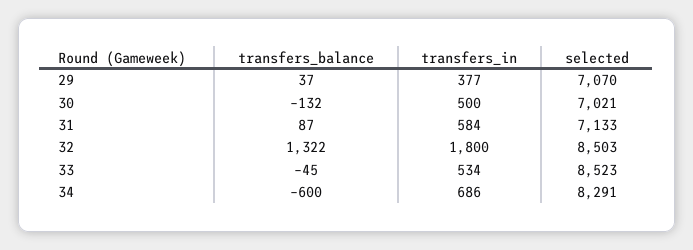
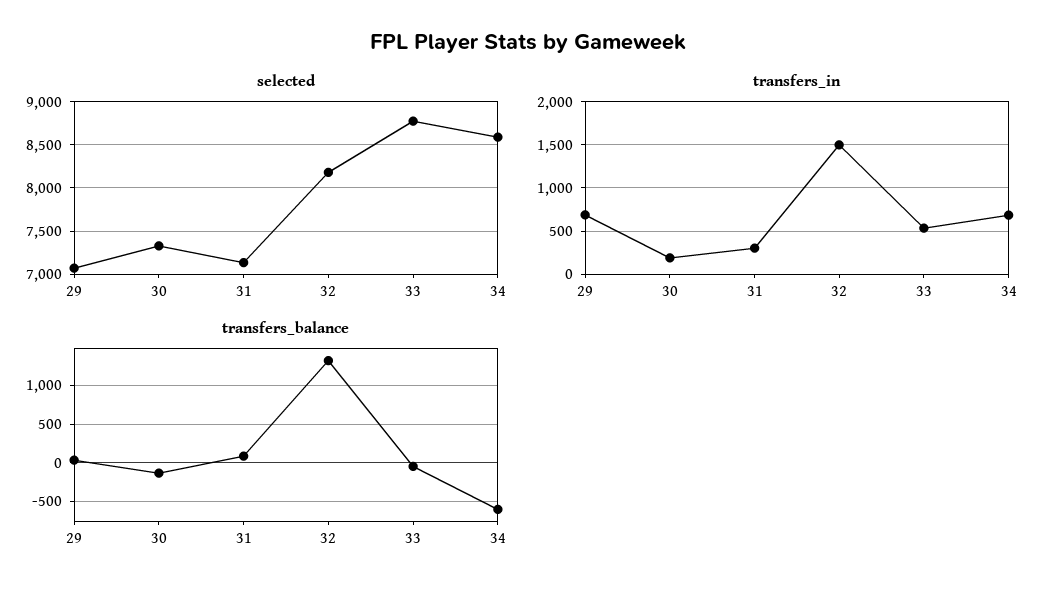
  {
    "transfers_balance": {
      "29": 37,
      "30": -132,
      "31": 87,
      "32": 1322,
      "33": -45,
      "34": -600
    },
    "transfers_in": {
-     "29": 377,
+     "29": 700,
-     "30": 500,
+     "30": 200,
-     "31": 584,
+     "31": 300,
-     "32": 1800,
+     "32": 1500,
      "33": 534,
      "34": 686
    },
    "selected": {
      "29": 7070,
-     "30": 7021,
+     "30": 7300,
      "31": 7133,
-     "32": 8503,
+     "32": 8200,
-     "33": 8523,
+     "33": 8800,
-     "34": 8291
+     "34": 8600
    }
  }

